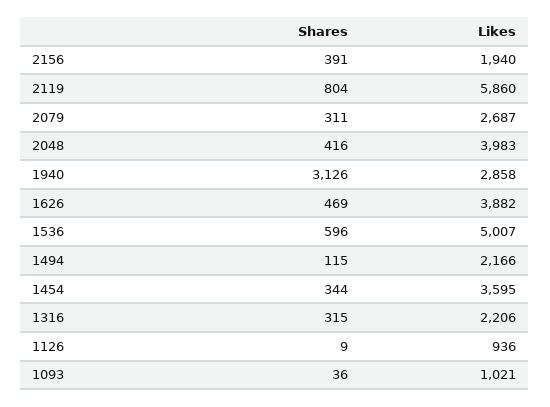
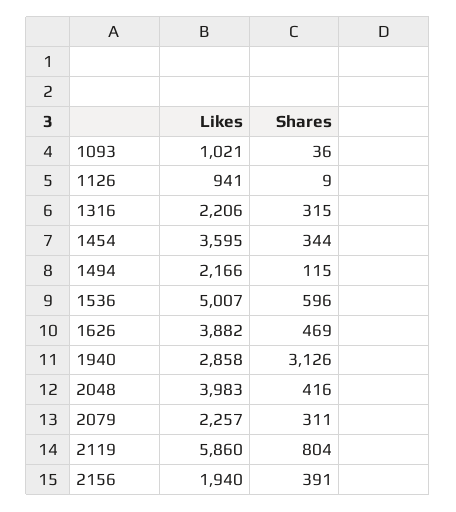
  {
    "Shares": {
      "2156": 391,
      "2119": 804,
      "2079": 311,
      "2048": 416,
      "1940": 3126,
      "1626": 469,
      "1536": 596,
      "1494": 115,
      "1454": 344,
      "1316": 315,
      "1126": 9,
      "1093": 36
    },
    "Likes": {
      "2156": 1940,
      "2119": 5860,
-     "2079": 2687,
+     "2079": 2257,
      "2048": 3983,
      "1940": 2858,
      "1626": 3882,
      "1536": 5007,
      "1494": 2166,
      "1454": 3595,
      "1316": 2206,
-     "1126": 936,
+     "1126": 941,
      "1093": 1021
    }
  }

